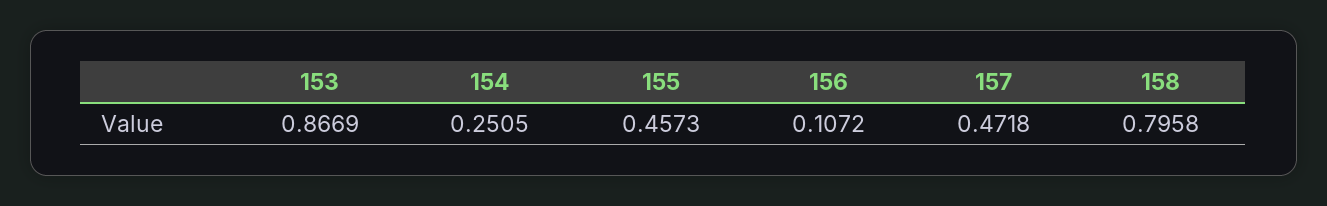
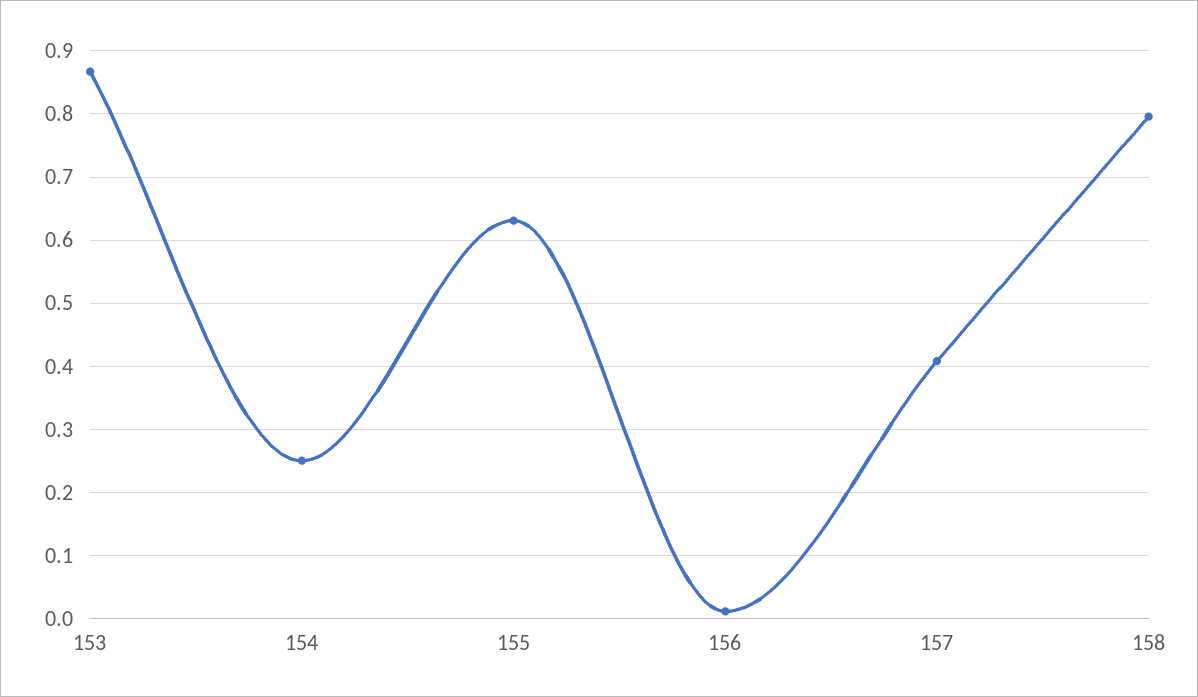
  {
    "153": 0.8669,
    "154": 0.2505,
-   "155": 0.4573,
+   "155": 0.63,
-   "156": 0.1072,
+   "156": 0.01,
-   "157": 0.4718,
+   "157": 0.41,
    "158": 0.7958
  }

